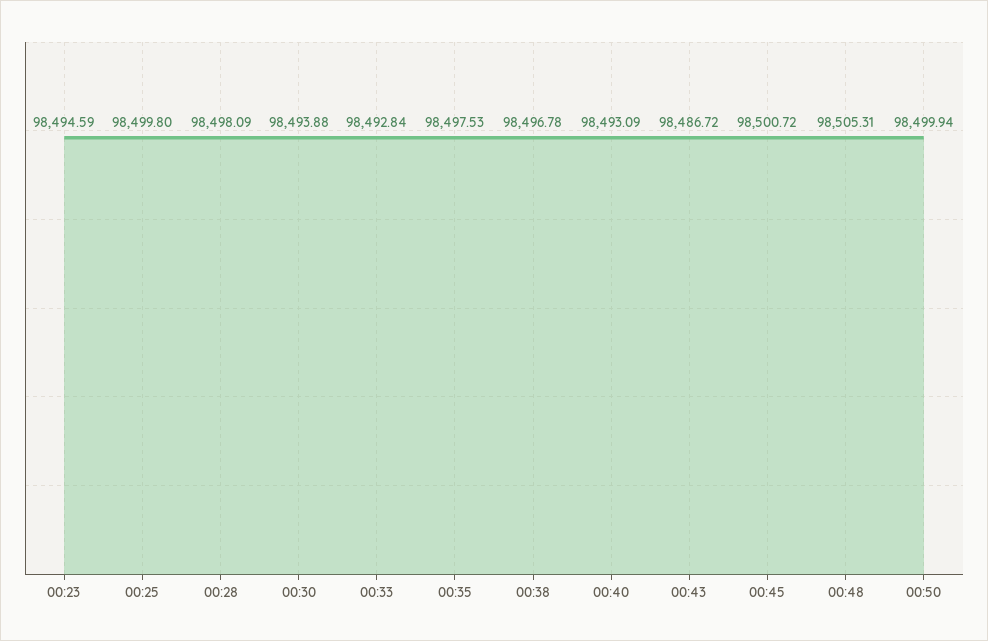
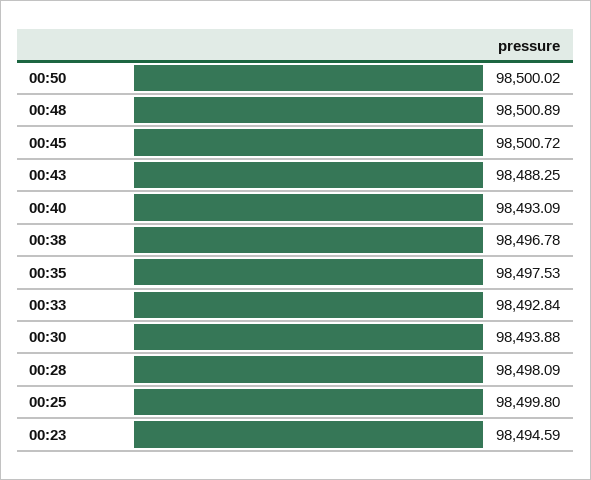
  {
    "00:23": 98494.59,
    "00:25": 98499.8,
    "00:28": 98498.09,
    "00:30": 98493.88,
    "00:33": 98492.84,
    "00:35": 98497.53,
    "00:38": 98496.78,
    "00:40": 98493.09,
-   "00:43": 98486.72,
+   "00:43": 98488.25,
    "00:45": 98500.72,
-   "00:48": 98505.31,
+   "00:48": 98500.89,
-   "00:50": 98499.94
+   "00:50": 98500.02
  }

